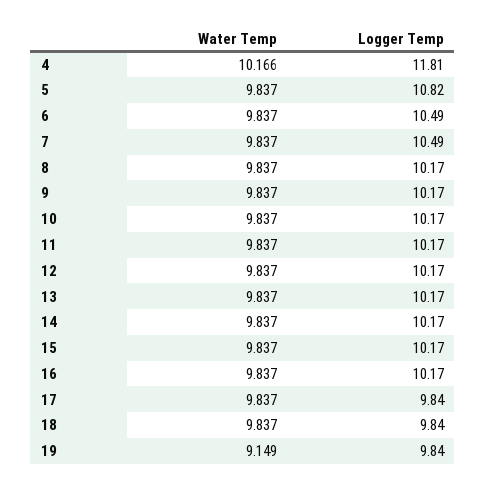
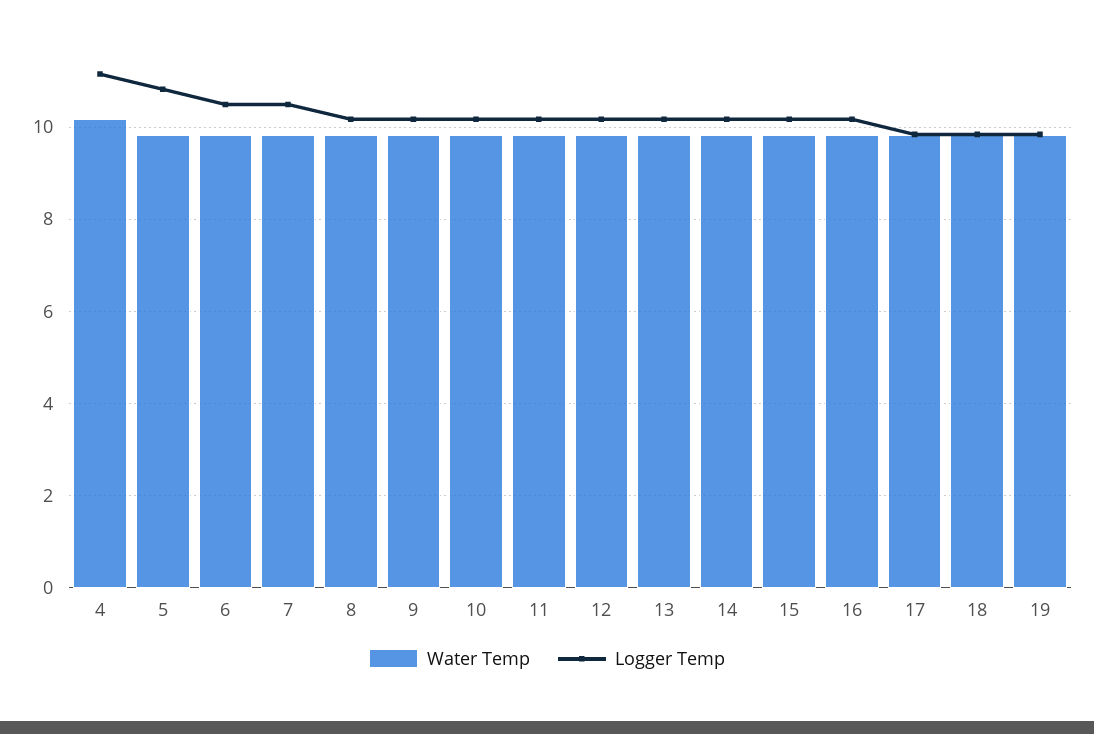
  {
    "Water Temp": {
      "4": 10.166,
      "5": 9.837,
      "6": 9.837,
      "7": 9.837,
      "8": 9.837,
      "9": 9.837,
      "10": 9.837,
      "11": 9.837,
      "12": 9.837,
      "13": 9.837,
      "14": 9.837,
      "15": 9.837,
      "16": 9.837,
      "17": 9.837,
      "18": 9.837,
-     "19": 9.149
+     "19": 9.8
    },
    "Logger Temp": {
-     "4": 11.81,
+     "4": 11.2,
      "5": 10.82,
      "6": 10.49,
      "7": 10.49,
      "8": 10.17,
      "9": 10.17,
      "10": 10.17,
      "11": 10.17,
      "12": 10.17,
      "13": 10.17,
      "14": 10.17,
      "15": 10.17,
      "16": 10.17,
      "17": 9.84,
      "18": 9.84,
      "19": 9.84
    }
  }

